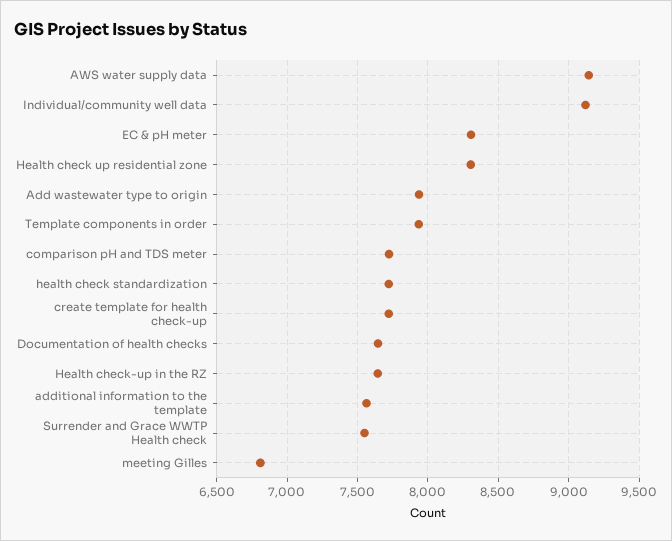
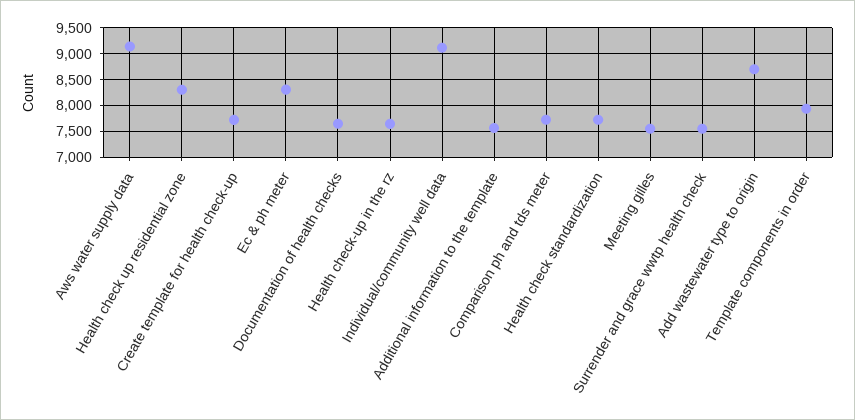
  {
    "AWS water supply data": 9150,
    "Individual/community well data": 9100,
    "EC & pH meter": 8300,
    "Health check up residential zone": 8300,
-   "Add wastewater type to origin": 7950,
+   "Add wastewater type to origin": 8750,
    "Template components in order": 7950,
    "comparison pH and TDS meter": 7700,
    "health check standardization": 7700,
    "create template for health check-up": 7700,
    "Documentation of health checks": 7650,
    "Health check-up in the RZ": 7650,
    "additional information to the template": 7550,
    "Surrender and Grace WWTP Health check": 7550,
-   "meeting Gilles": 6800
+   "meeting Gilles": 7500
  }

